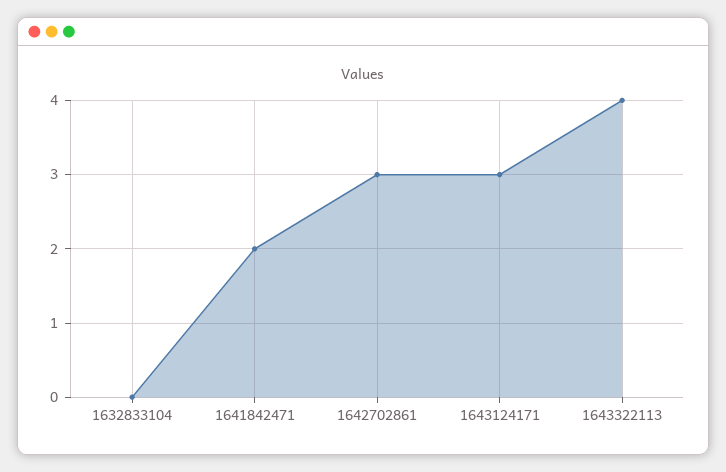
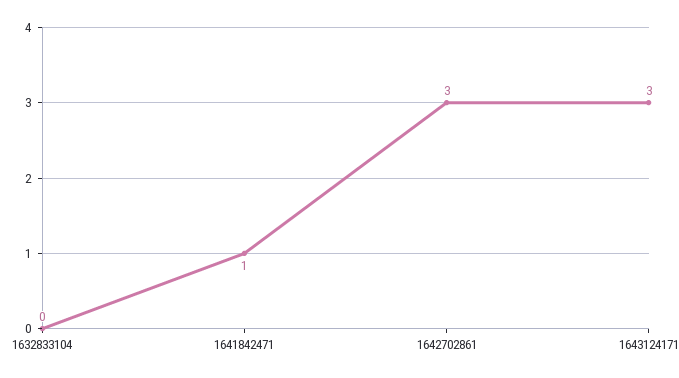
  {
    "1632833104": 0,
-   "1641842471": 2,
+   "1641842471": 1,
    "1642702861": 3,
-   "1643124171": 3,
+   "1643124171": 3
-   "1643322113": 4
  }

